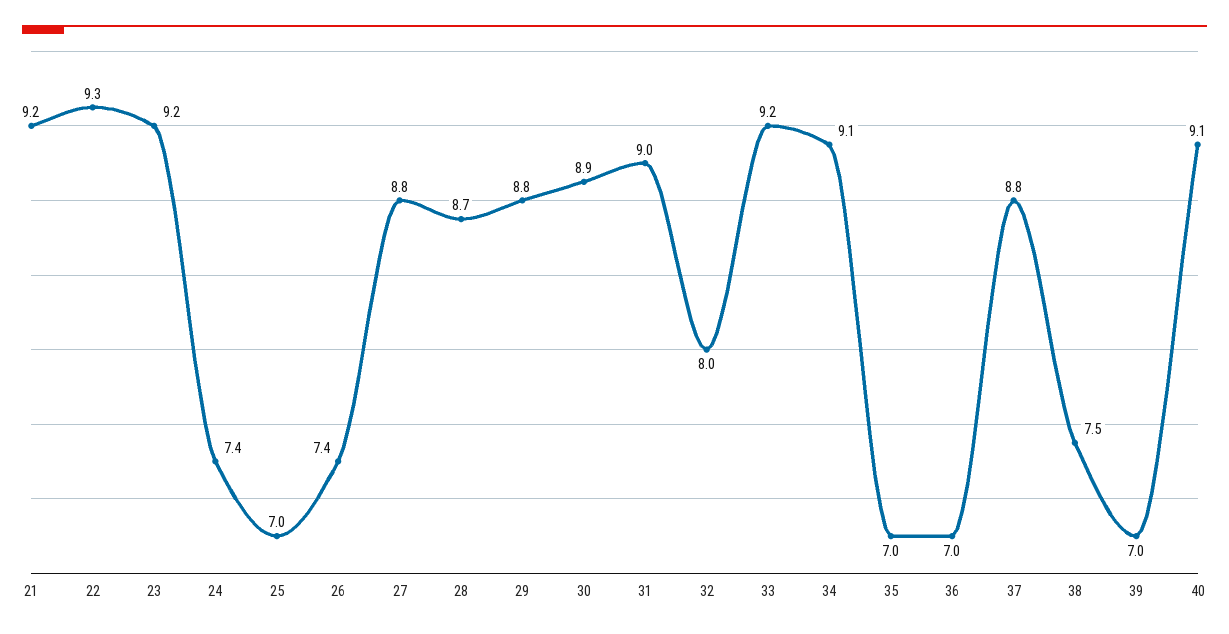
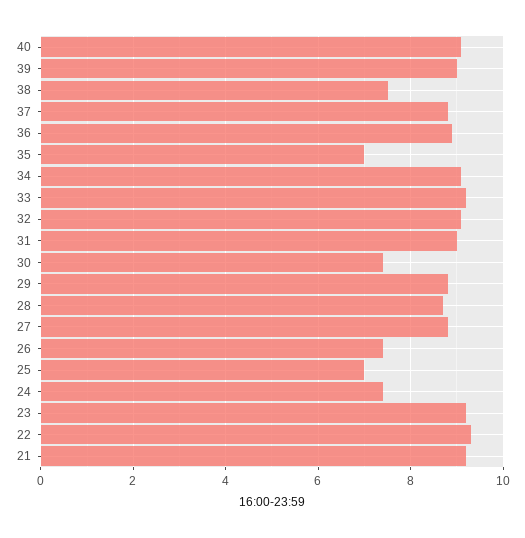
  {
    "21": 9.2,
    "22": 9.3,
    "23": 9.2,
    "24": 7.4,
    "25": 7,
    "26": 7.4,
    "27": 8.8,
    "28": 8.7,
    "29": 8.8,
-   "30": 8.9,
+   "30": 7.5,
    "31": 9,
-   "32": 8,
+   "32": 9,
    "33": 9.2,
    "34": 9.1,
    "35": 7,
-   "36": 7,
+   "36": 9,
    "37": 8.8,
    "38": 7.5,
-   "39": 7,
+   "39": 9,
    "40": 9.1
  }

